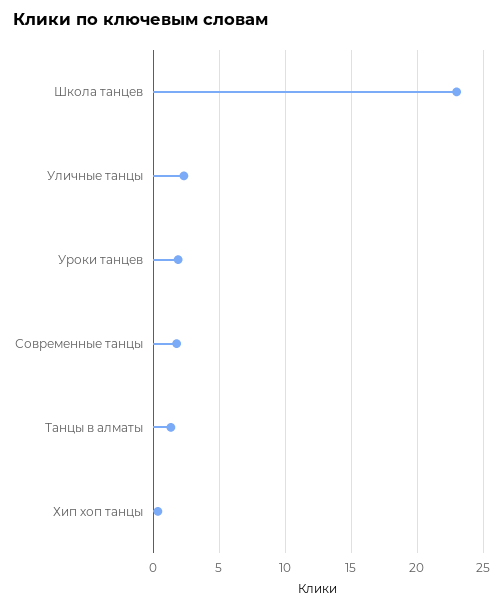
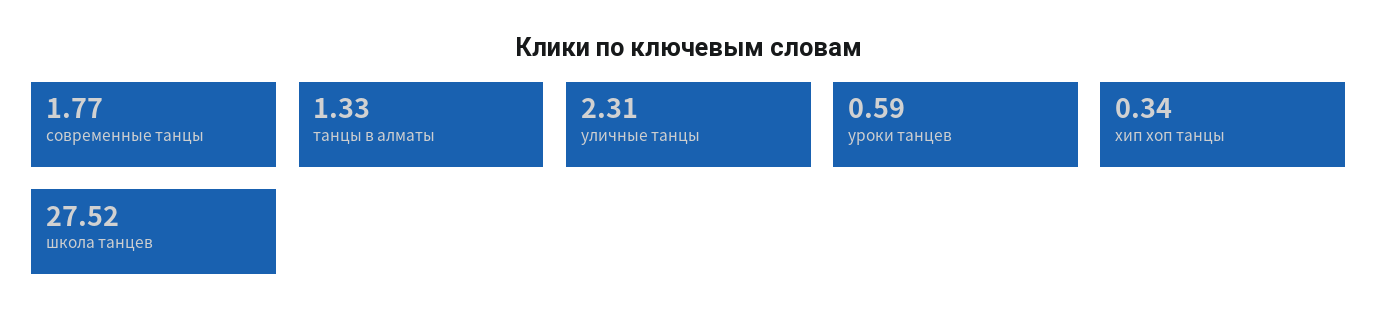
  {
-   "Школа танцев": 23,
+   "Школа танцев": 27.52,
    "Уличные танцы": 2.31,
-   "Уроки танцев": 2,
+   "Уроки танцев": 0.59,
    "Современные танцы": 1.77,
    "Танцы в алматы": 1.33,
    "Хип хоп танцы": 0.34
  }

